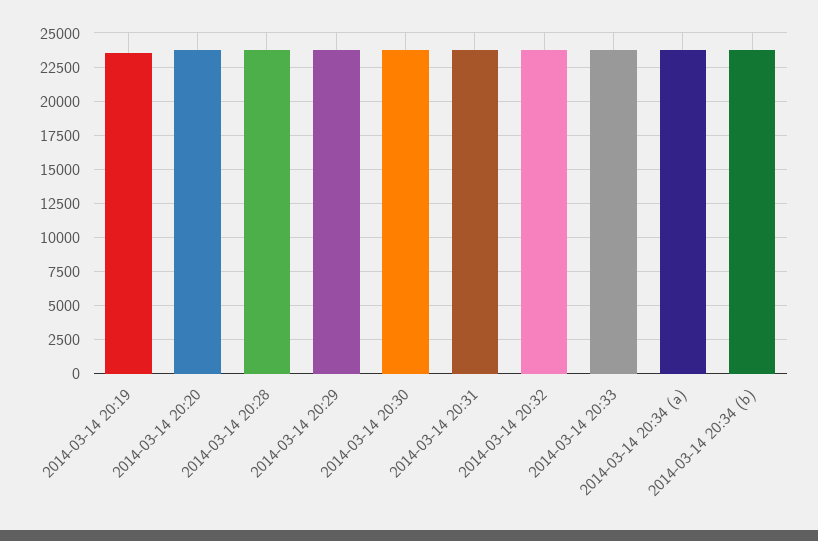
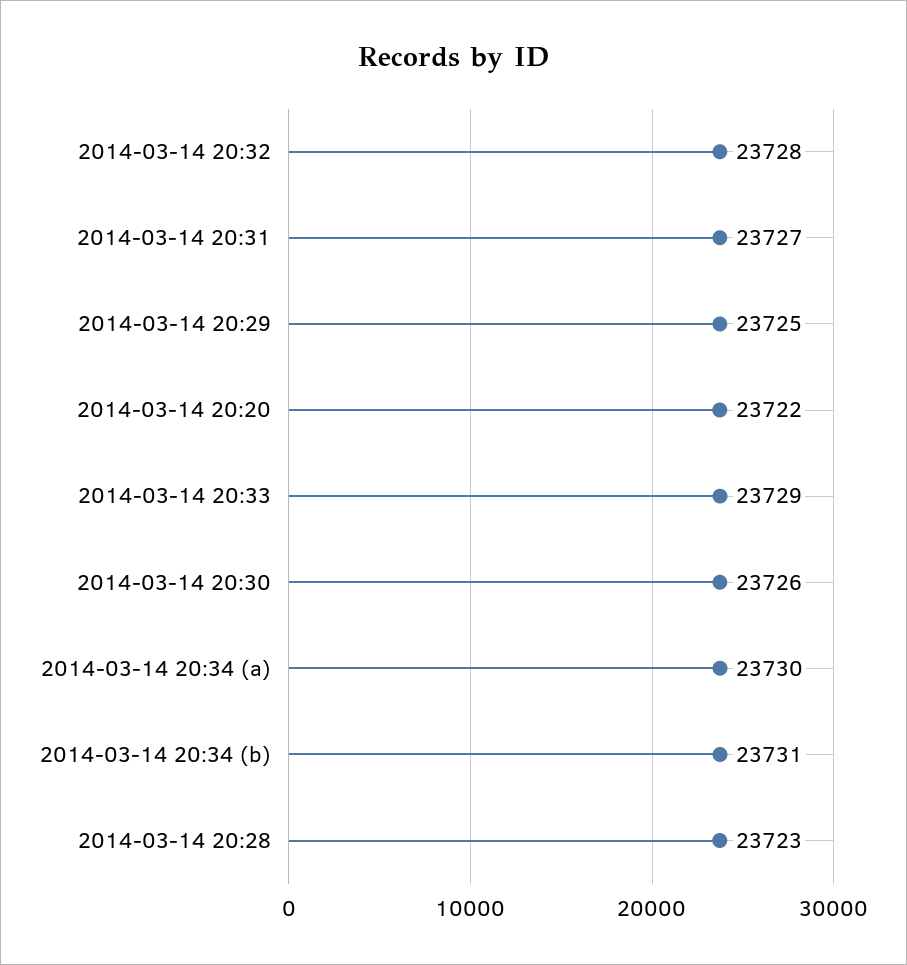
  {
-   "2014-03-14 20:19": 23500,
    "2014-03-14 20:20": 23722,
    "2014-03-14 20:28": 23723,
    "2014-03-14 20:29": 23725,
    "2014-03-14 20:30": 23726,
    "2014-03-14 20:31": 23727,
    "2014-03-14 20:32": 23728,
    "2014-03-14 20:33": 23729,
    "2014-03-14 20:34 (a)": 23730,
    "2014-03-14 20:34 (b)": 23731
  }

